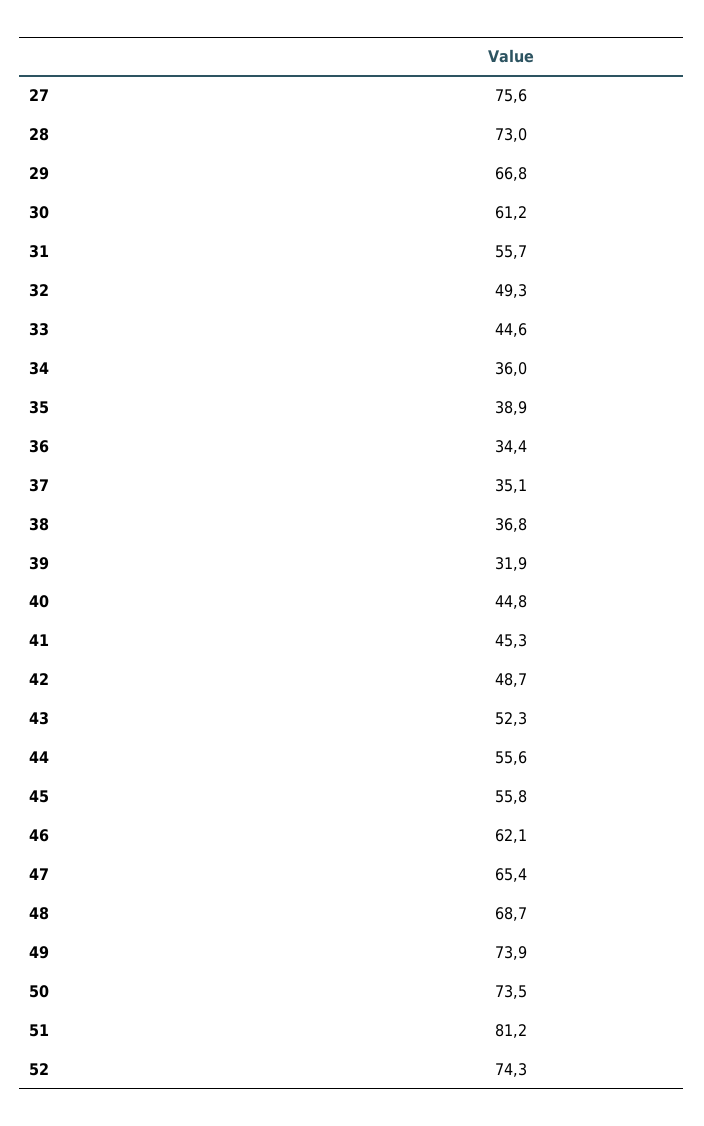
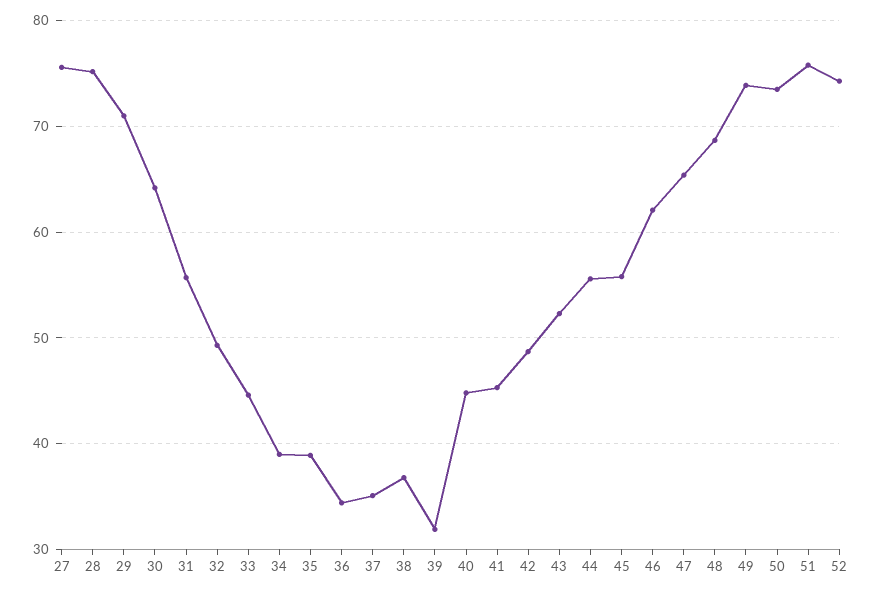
  {
    "27": 75.6,
-   "28": 73,
+   "28": 75,
-   "29": 66.8,
+   "29": 71,
-   "30": 61.2,
+   "30": 64,
    "31": 55.7,
    "32": 49.3,
    "33": 44.6,
-   "34": 36,
+   "34": 39,
    "35": 38.9,
    "36": 34.4,
    "37": 35.1,
    "38": 36.8,
    "39": 31.9,
    "40": 44.8,
    "41": 45.3,
    "42": 48.7,
    "43": 52.3,
    "44": 55.6,
    "45": 55.8,
    "46": 62.1,
    "47": 65.4,
    "48": 68.7,
    "49": 73.9,
    "50": 73.5,
-   "51": 81.2,
+   "51": 76,
    "52": 74.3
  }

